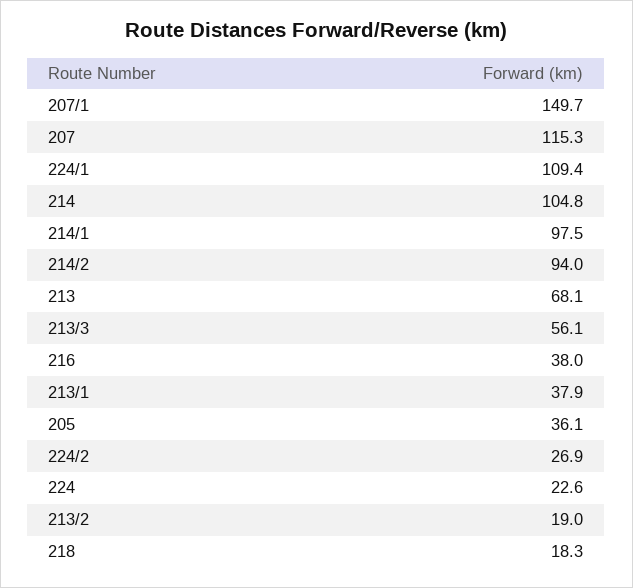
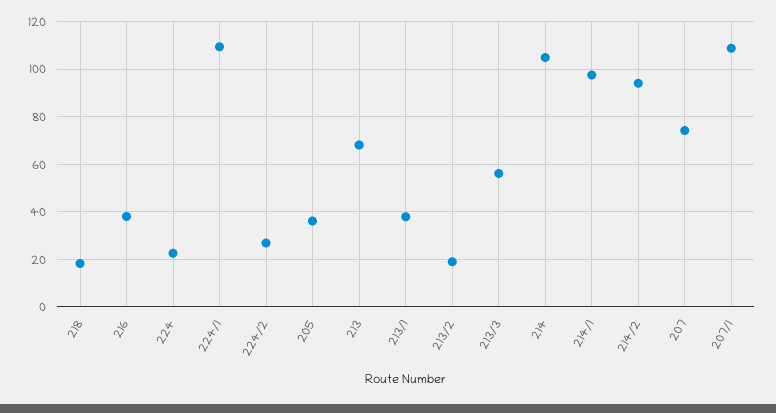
  {
-   "207/1": 149.7,
+   "207/1": 110,
-   "207": 115.3,
+   "207": 75,
    "224/1": 109.4,
    "214": 104.8,
    "214/1": 97.5,
    "214/2": 94,
    "213": 68.1,
    "213/3": 56.1,
    "216": 38,
    "213/1": 37.9,
    "205": 36.1,
    "224/2": 26.9,
    "224": 22.6,
    "213/2": 19,
    "218": 18.3
  }

